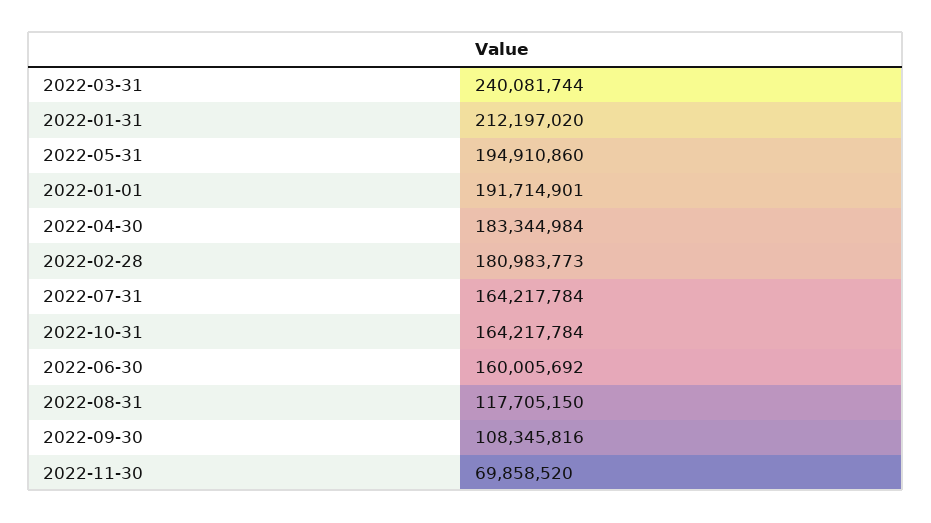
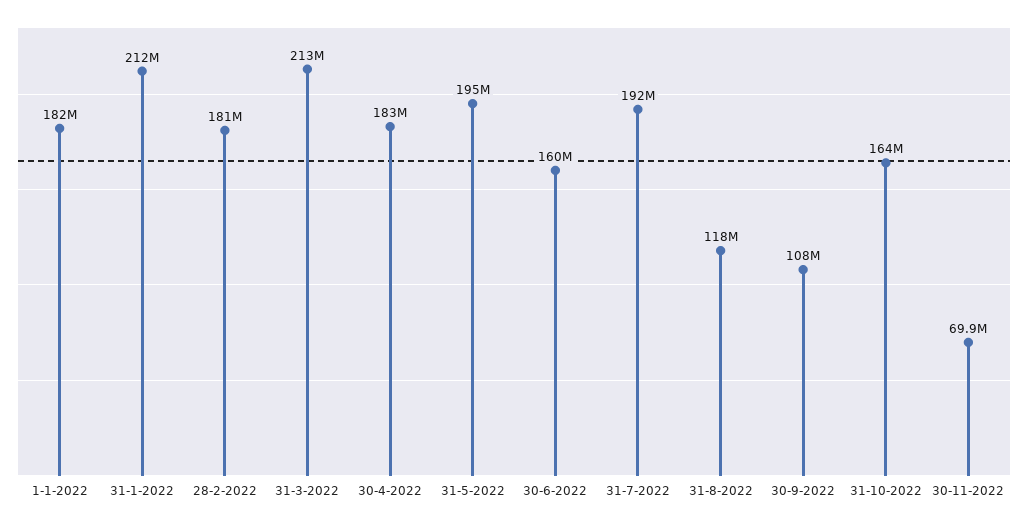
  {
-   "2022-03-31": 240081744,
+   "2022-03-31": 213000000,
    "2022-01-31": 212197020,
    "2022-05-31": 194910860,
-   "2022-01-01": 191714901,
+   "2022-01-01": 182000000,
    "2022-04-30": 183344984,
    "2022-02-28": 180983773,
-   "2022-07-31": 164217784,
+   "2022-07-31": 192000000,
    "2022-10-31": 164217784,
    "2022-06-30": 160005692,
    "2022-08-31": 117705150,
    "2022-09-30": 108345816,
    "2022-11-30": 69858520
  }

